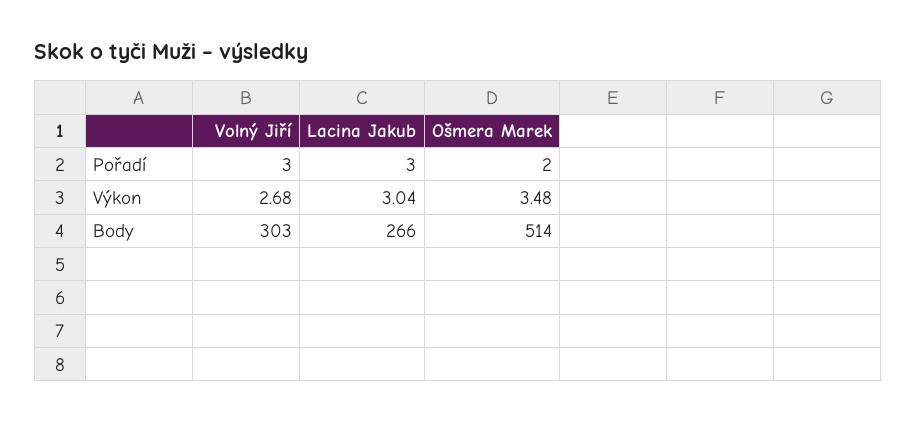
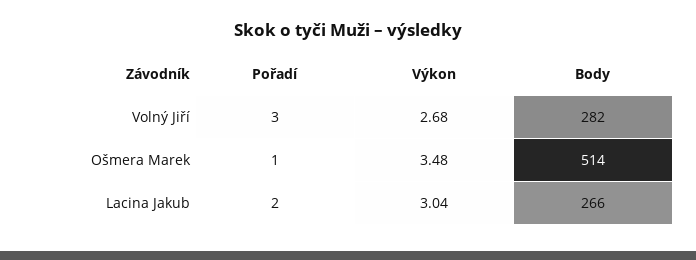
  {
    "Volný Jiří": {
      "Pořadí": 3,
      "Výkon": 2.68,
-     "Body": 303
+     "Body": 282
    },
    "Lacina Jakub": {
-     "Pořadí": 3,
+     "Pořadí": 2,
      "Výkon": 3.04,
      "Body": 266
    },
    "Ošmera Marek": {
-     "Pořadí": 2,
+     "Pořadí": 1,
      "Výkon": 3.48,
      "Body": 514
    }
  }

